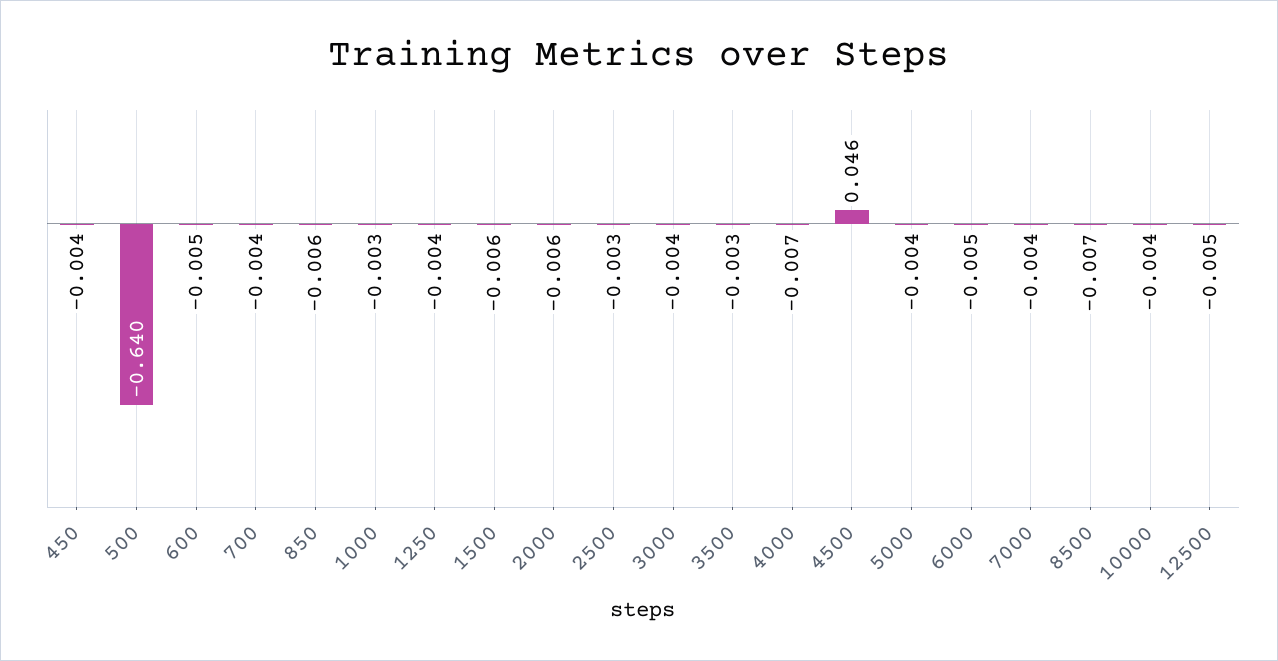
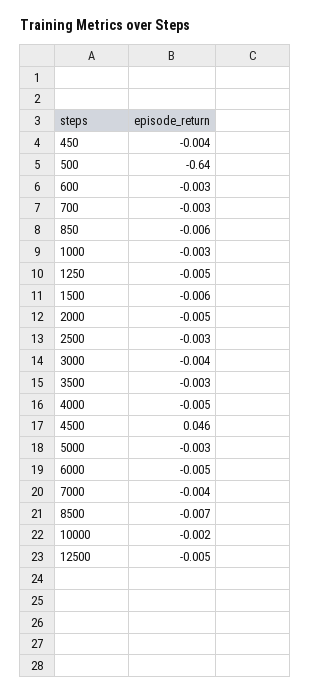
  {
    "450": -0.004,
    "500": -0.64,
-   "600": -0.005,
+   "600": -0.003,
-   "700": -0.004,
+   "700": -0.003,
    "850": -0.006,
    "1000": -0.003,
-   "1250": -0.004,
+   "1250": -0.005,
    "1500": -0.006,
-   "2000": -0.006,
+   "2000": -0.005,
    "2500": -0.003,
    "3000": -0.004,
    "3500": -0.003,
-   "4000": -0.007,
+   "4000": -0.005,
    "4500": 0.046,
-   "5000": -0.004,
+   "5000": -0.003,
    "6000": -0.005,
    "7000": -0.004,
    "8500": -0.007,
-   "10000": -0.004,
+   "10000": -0.002,
    "12500": -0.005
  }

